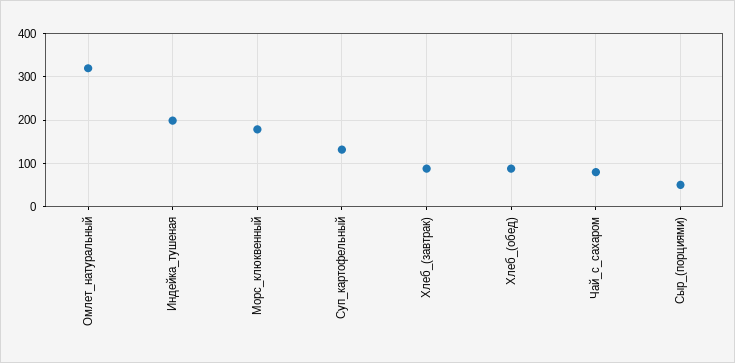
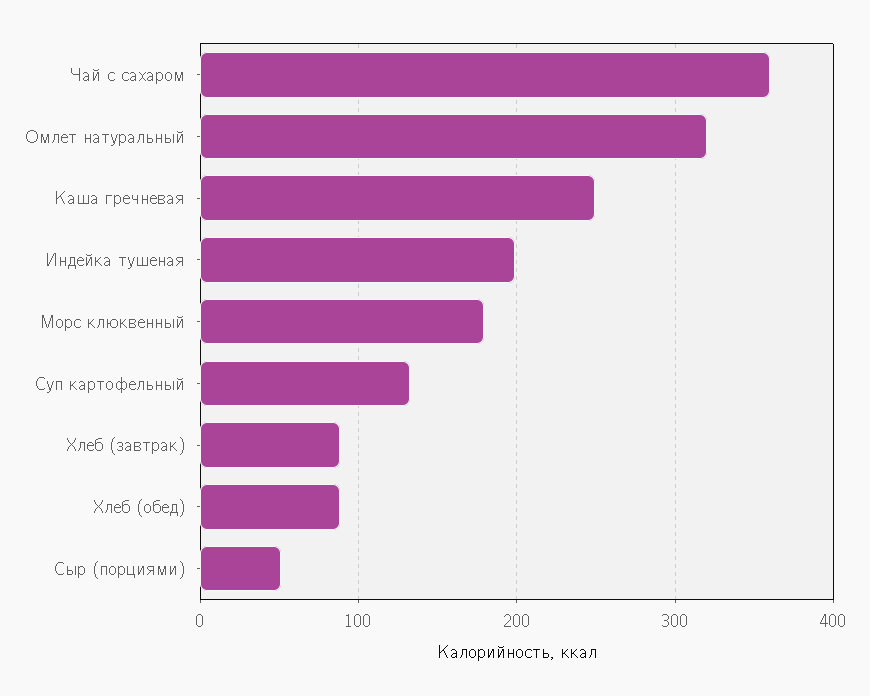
  {
    "Омлет_натуральный": 320,
    "Индейка_тушеная": 200,
    "Морс_клюквенный": 180,
    "Суп_картофельный": 130,
    "Хлеб_(завтрак)": 90,
    "Хлеб_(обед)": 90,
-   "Чай_с_сахаром": 80,
+   "Чай_с_сахаром": 360,
-   "Сыр_(порциями)": 50
+   "Сыр_(порциями)": 50,
+   "Каша гречневая": 250
  }

